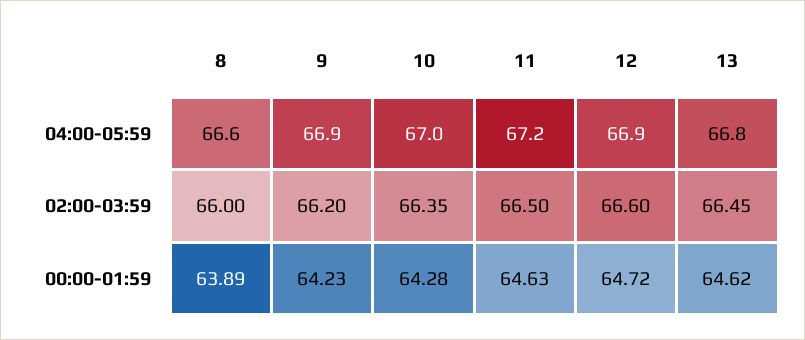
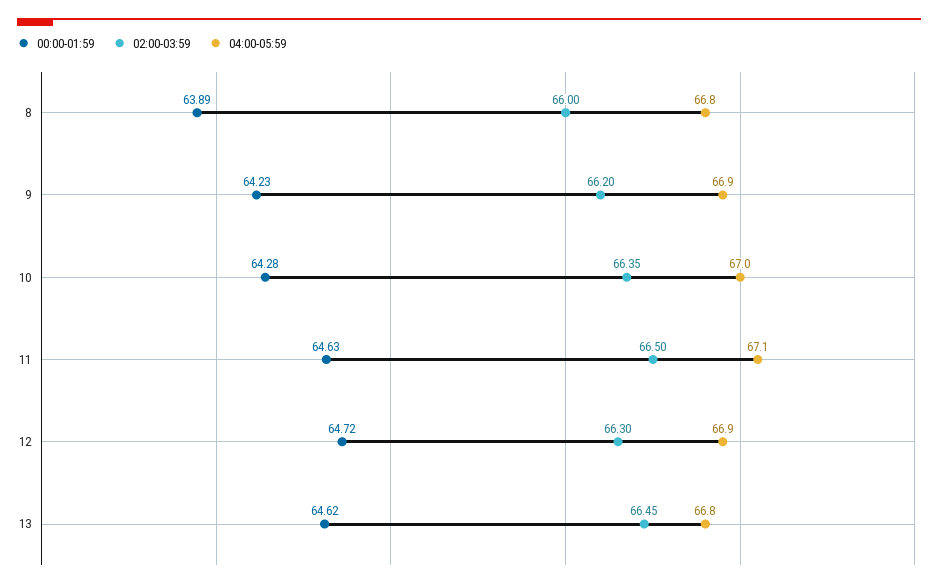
  {
    "04:00-05:59": {
-     "8": 66.6,
+     "8": 66.8,
      "9": 66.9,
      "10": 67,
-     "11": 67.2,
+     "11": 67.1,
      "12": 66.9,
      "13": 66.8
    },
    "02:00-03:59": {
      "8": 66,
      "9": 66.2,
      "10": 66.35,
      "11": 66.5,
-     "12": 66.6,
+     "12": 66.3,
      "13": 66.45
    },
    "00:00-01:59": {
      "8": 63.89,
      "9": 64.23,
      "10": 64.28,
      "11": 64.63,
      "12": 64.72,
      "13": 64.62
    }
  }

